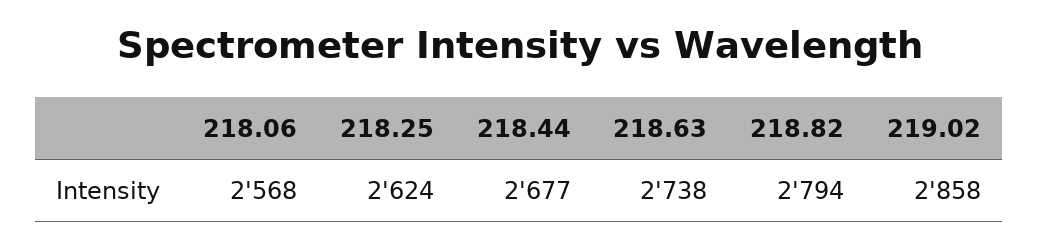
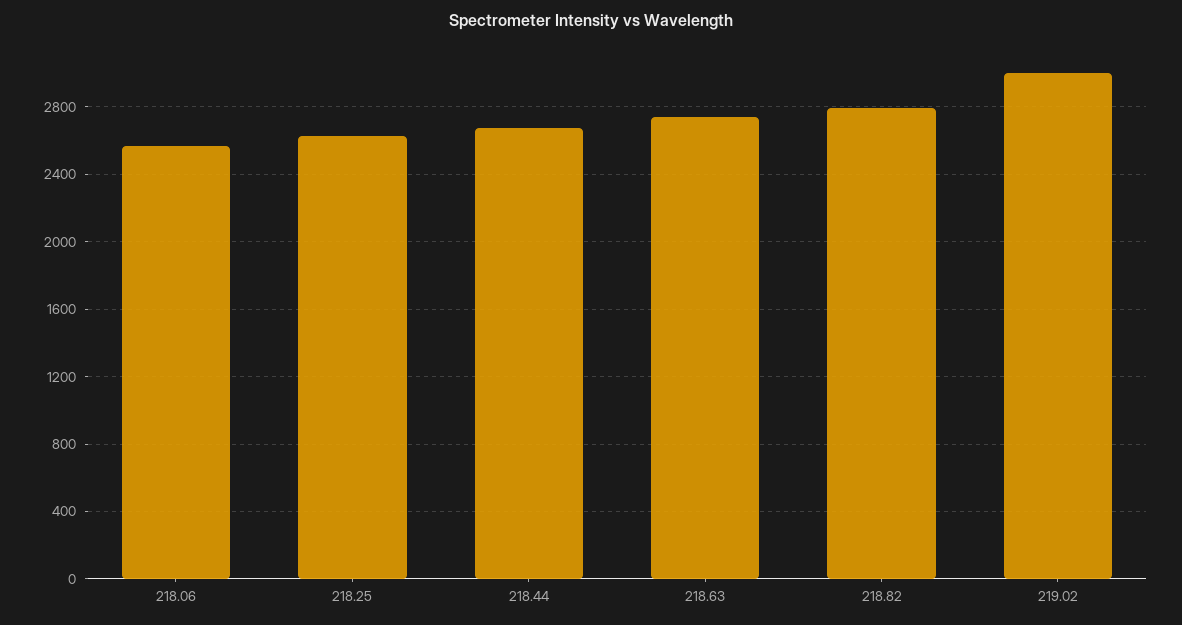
  {
    "218.06": 2568,
    "218.25": 2624,
    "218.44": 2677,
    "218.63": 2738,
    "218.82": 2794,
-   "219.02": 2858
+   "219.02": 3000
  }

